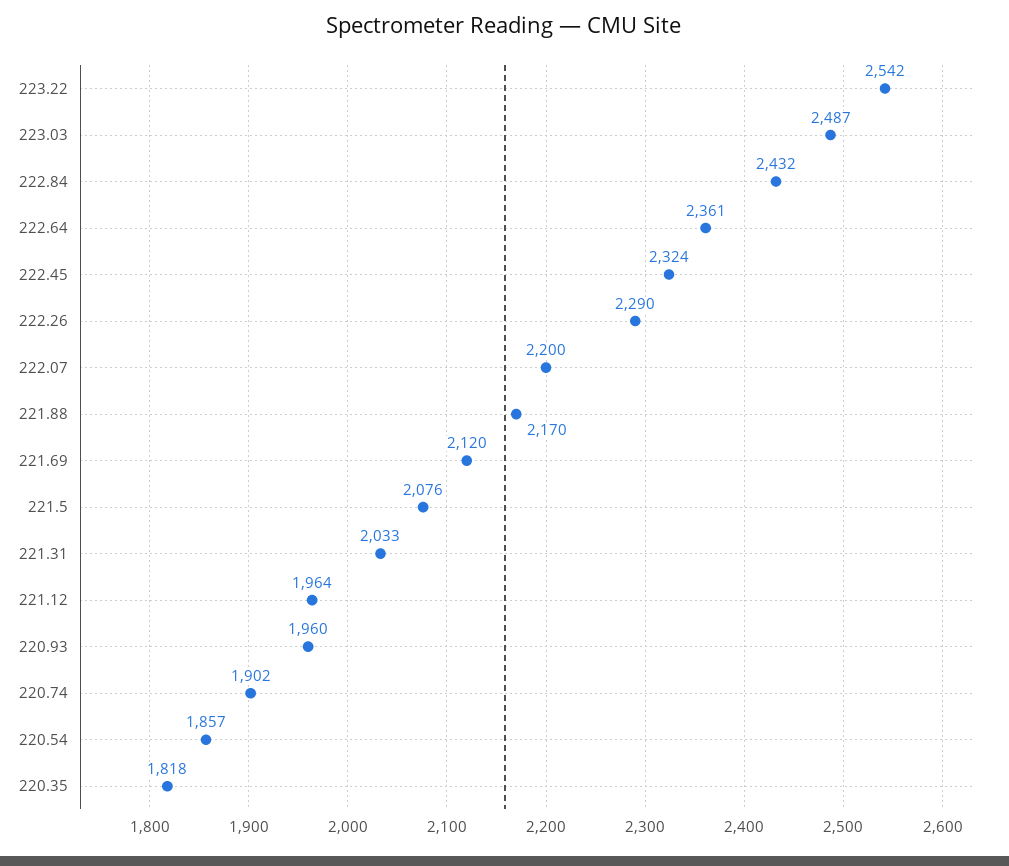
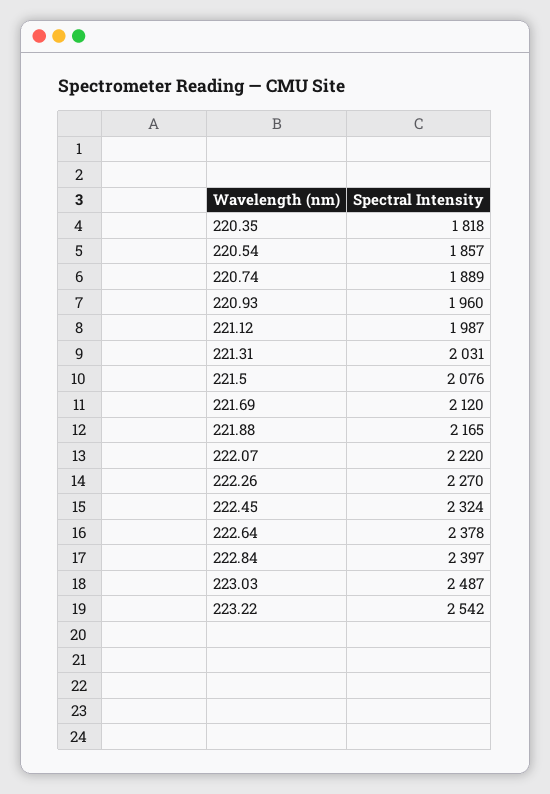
  {
    "223.22": 2542,
    "223.03": 2487,
-   "222.84": 2432,
+   "222.84": 2397,
-   "222.64": 2361,
+   "222.64": 2378,
    "222.45": 2324,
-   "222.26": 2290,
+   "222.26": 2270,
-   "222.07": 2200,
+   "222.07": 2220,
-   "221.88": 2170,
+   "221.88": 2165,
    "221.69": 2120,
    "221.5": 2076,
-   "221.31": 2033,
+   "221.31": 2031,
-   "221.12": 1964,
+   "221.12": 1987,
    "220.93": 1960,
-   "220.74": 1902,
+   "220.74": 1889,
    "220.54": 1857,
    "220.35": 1818
  }

